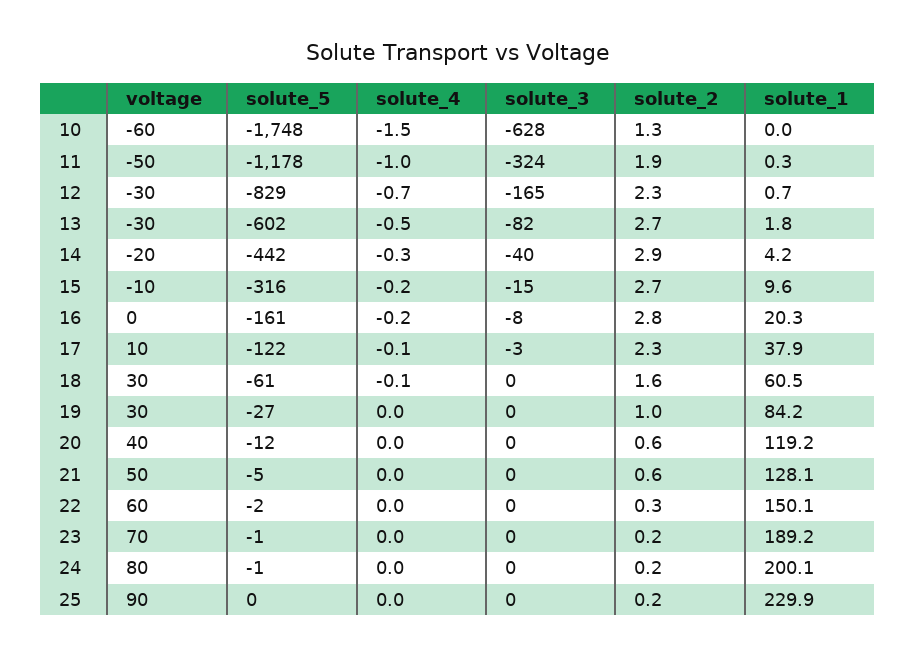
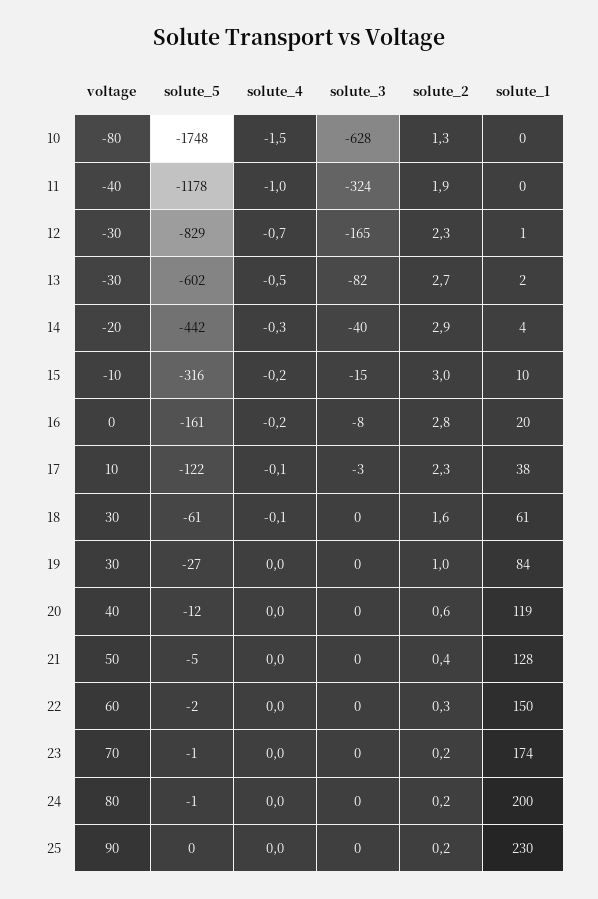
  {
    "voltage": {
-     "10": -60,
+     "10": -80,
-     "11": -50,
+     "11": -40,
      "12": -30,
      "13": -30,
      "14": -20,
      "15": -10,
      "16": 0,
      "17": 10,
      "18": 30,
      "19": 30,
      "20": 40,
      "21": 50,
      "22": 60,
      "23": 70,
      "24": 80,
      "25": 90
    },
    "solute_5": {
      "10": -1748,
      "11": -1178,
      "12": -829,
      "13": -602,
      "14": -442,
      "15": -316,
      "16": -161,
      "17": -122,
      "18": -61,
      "19": -27,
      "20": -12,
      "21": -5,
      "22": -2,
      "23": -1,
      "24": -1,
      "25": 0
    },
    "solute_4": {
      "10": -1.5,
      "11": -1,
      "12": -0.7,
      "13": -0.5,
      "14": -0.3,
      "15": -0.2,
      "16": -0.2,
      "17": -0.1,
      "18": -0.1,
      "19": 0,
      "20": 0,
      "21": 0,
      "22": 0,
      "23": 0,
      "24": 0,
      "25": 0
    },
    "solute_3": {
      "10": -628,
      "11": -324,
      "12": -165,
      "13": -82,
      "14": -40,
      "15": -15,
      "16": -8,
      "17": -3,
      "18": 0,
      "19": 0,
      "20": 0,
      "21": 0,
      "22": 0,
      "23": 0,
      "24": 0,
      "25": 0
    },
    "solute_2": {
      "10": 1.3,
      "11": 1.9,
      "12": 2.3,
      "13": 2.7,
      "14": 2.9,
-     "15": 2.7,
+     "15": 3,
      "16": 2.8,
      "17": 2.3,
      "18": 1.6,
      "19": 1,
      "20": 0.6,
-     "21": 0.6,
+     "21": 0.4,
      "22": 0.3,
      "23": 0.2,
      "24": 0.2,
      "25": 0.2
    },
    "solute_1": {
      "10": 0,
      "11": 0.3,
      "12": 0.7,
      "13": 1.8,
      "14": 4.2,
      "15": 9.6,
      "16": 20.3,
      "17": 37.9,
      "18": 60.5,
      "19": 84.2,
      "20": 119.2,
      "21": 128.1,
      "22": 150.1,
-     "23": 189.2,
+     "23": 174,
      "24": 200.1,
      "25": 229.9
    }
  }

